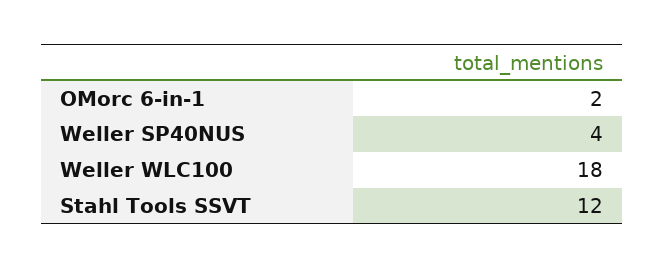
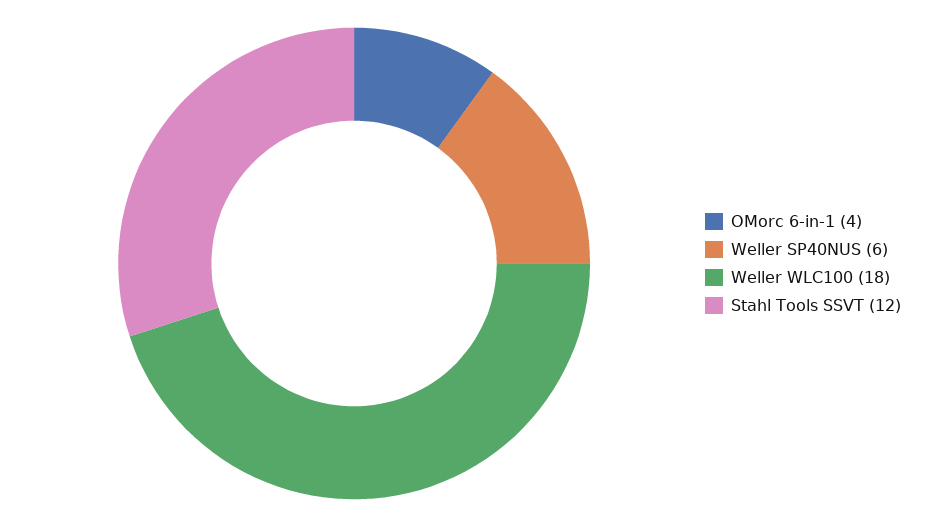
  {
-   "OMorc 6-in-1": 2,
+   "OMorc 6-in-1": 4,
-   "Weller SP40NUS": 4,
+   "Weller SP40NUS": 6,
    "Weller WLC100": 18,
    "Stahl Tools SSVT": 12
  }

